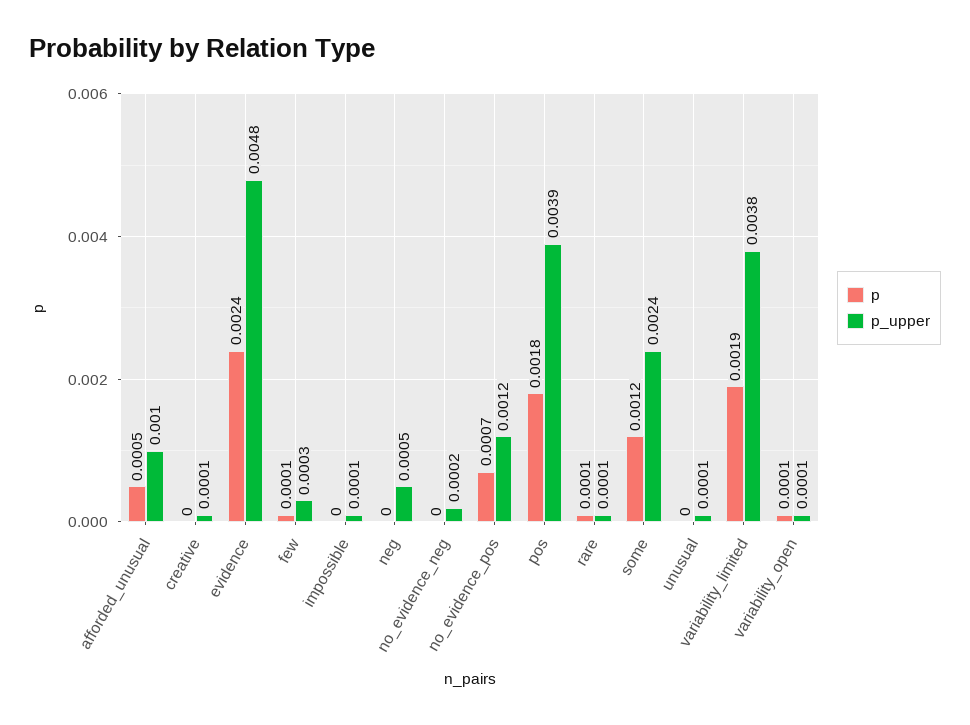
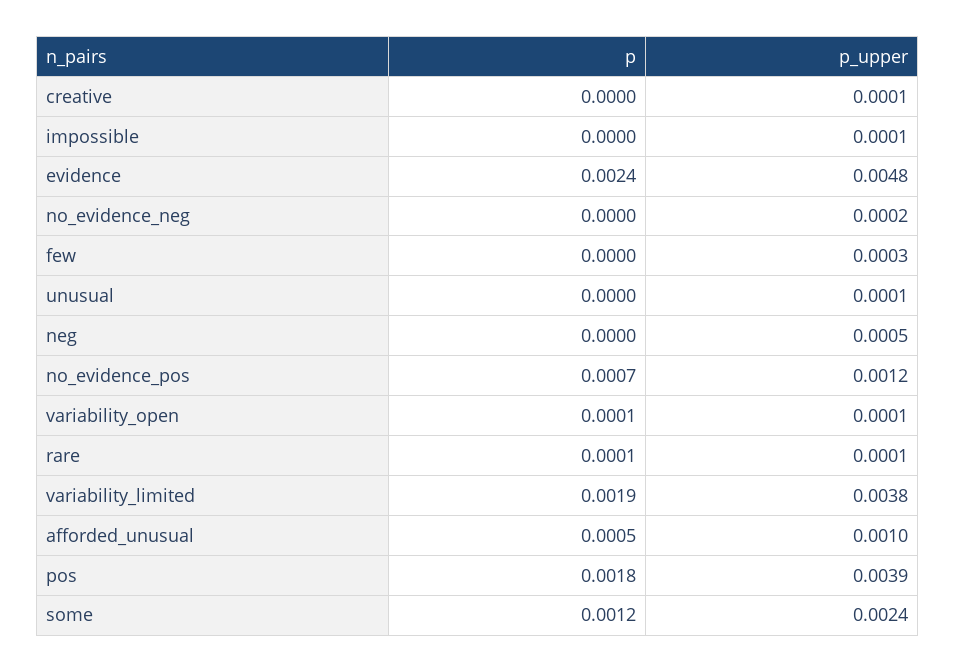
  {
    "p": {
      "afforded_unusual": 0.0005,
      "creative": 0,
      "evidence": 0.0024,
-     "few": 0.0001,
+     "few": 0,
      "impossible": 0,
      "neg": 0,
      "no_evidence_neg": 0,
      "no_evidence_pos": 0.0007,
      "pos": 0.0018,
      "rare": 0.0001,
      "some": 0.0012,
      "unusual": 0,
      "variability_limited": 0.0019,
      "variability_open": 0.0001
    },
    "p_upper": {
      "afforded_unusual": 0.001,
      "creative": 0.0001,
      "evidence": 0.0048,
      "few": 0.0003,
      "impossible": 0.0001,
      "neg": 0.0005,
      "no_evidence_neg": 0.0002,
      "no_evidence_pos": 0.0012,
      "pos": 0.0039,
      "rare": 0.0001,
      "some": 0.0024,
      "unusual": 0.0001,
      "variability_limited": 0.0038,
      "variability_open": 0.0001
    }
  }

